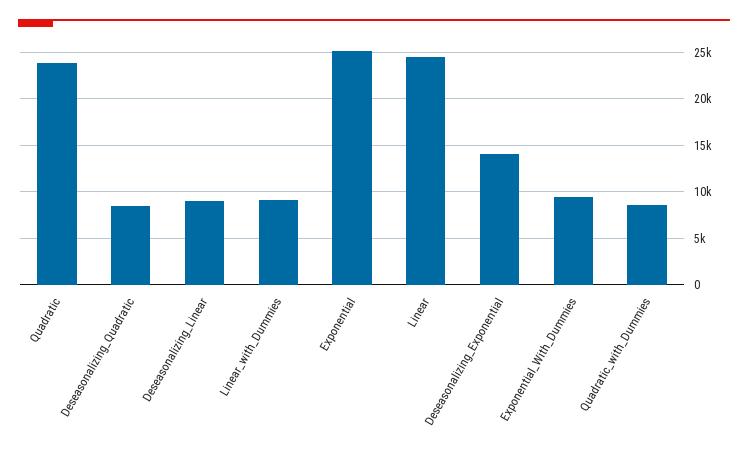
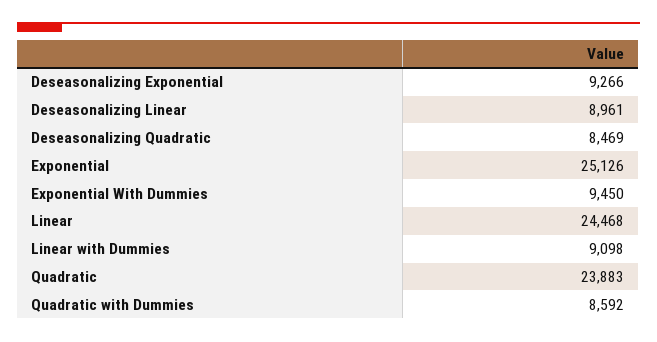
  {
    "Quadratic": 23883,
    "Deseasonalizing_Quadratic": 8469,
    "Deseasonalizing_Linear": 8961,
    "Linear_with_Dummies": 9098,
    "Exponential": 25126,
    "Linear": 24468,
-   "Deseasonalizing_Exponential": 14000,
+   "Deseasonalizing_Exponential": 9266,
    "Exponential_With_Dummies": 9450,
    "Quadratic_with_Dummies": 8592
  }

